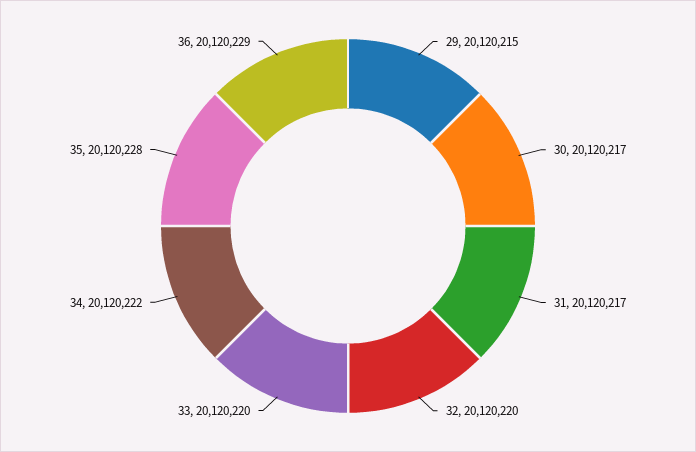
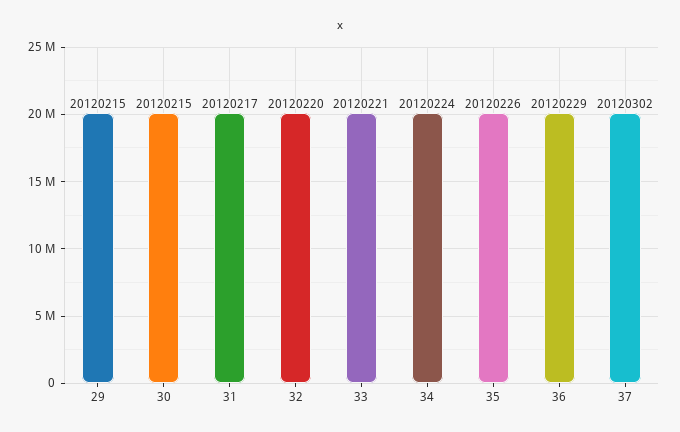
  {
    "29": 20120215,
-   "30": 20120217,
+   "30": 20120215,
    "31": 20120217,
    "32": 20120220,
-   "33": 20120220,
+   "33": 20120221,
-   "34": 20120222,
+   "34": 20120224,
-   "35": 20120228,
+   "35": 20120226,
-   "36": 20120229
+   "36": 20120229,
+   "37": 20120302
  }

